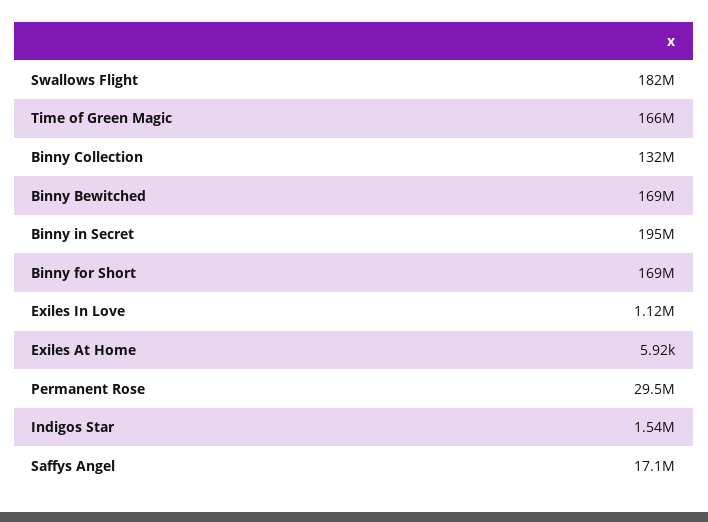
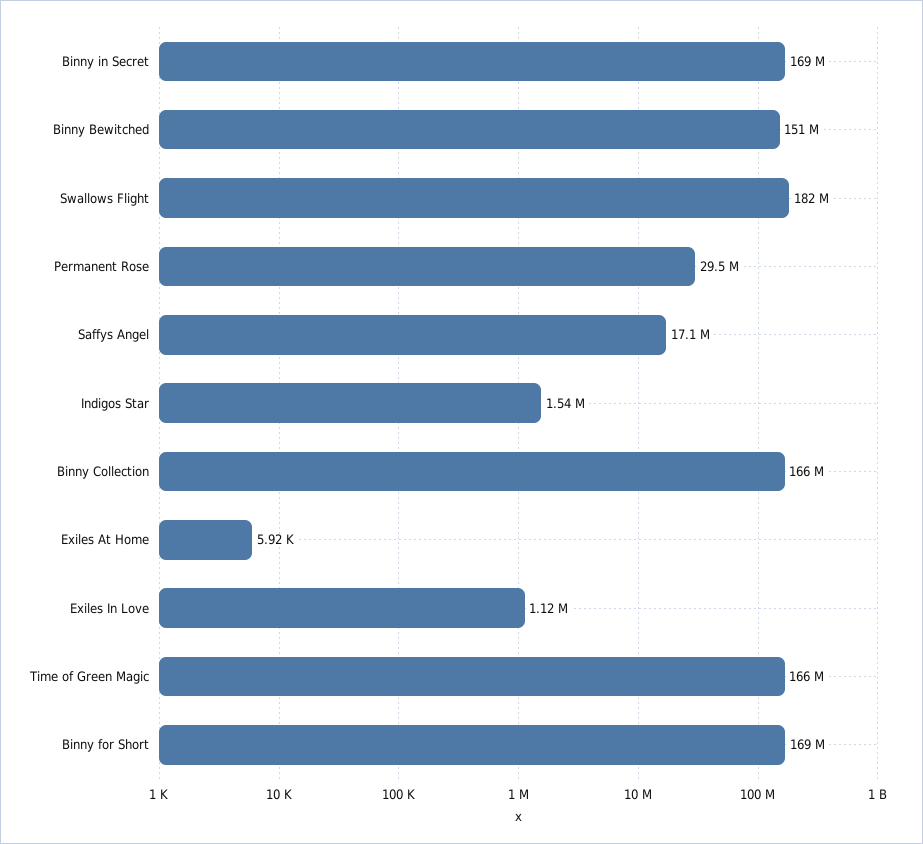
  {
    "Swallows Flight": 182000000,
    "Time of Green Magic": 166000000,
-   "Binny Collection": 132000000,
+   "Binny Collection": 166000000,
-   "Binny Bewitched": 169000000,
+   "Binny Bewitched": 151000000,
-   "Binny in Secret": 195000000,
+   "Binny in Secret": 169000000,
    "Binny for Short": 169000000,
    "Exiles In Love": 1120000,
    "Exiles At Home": 5920,
    "Permanent Rose": 29500000,
    "Indigos Star": 1540000,
    "Saffys Angel": 17100000
  }

